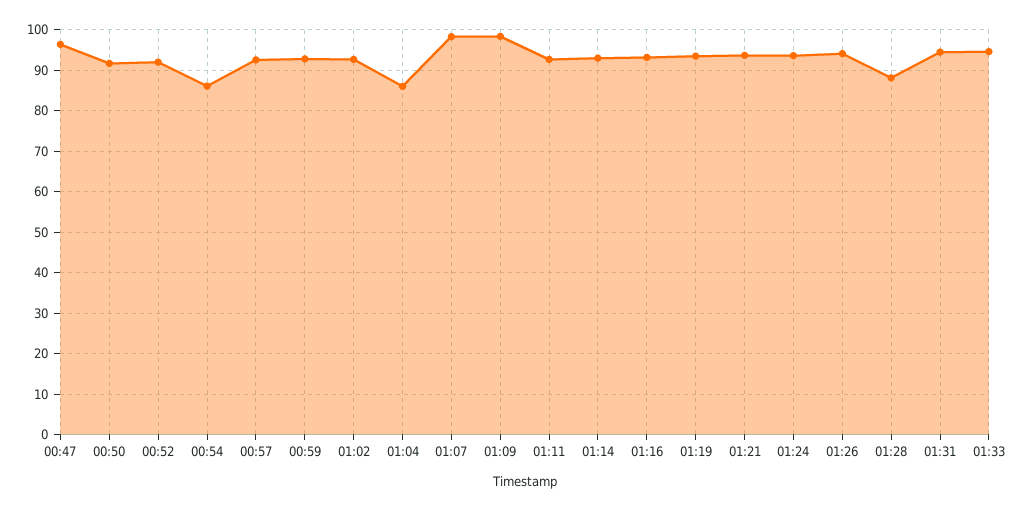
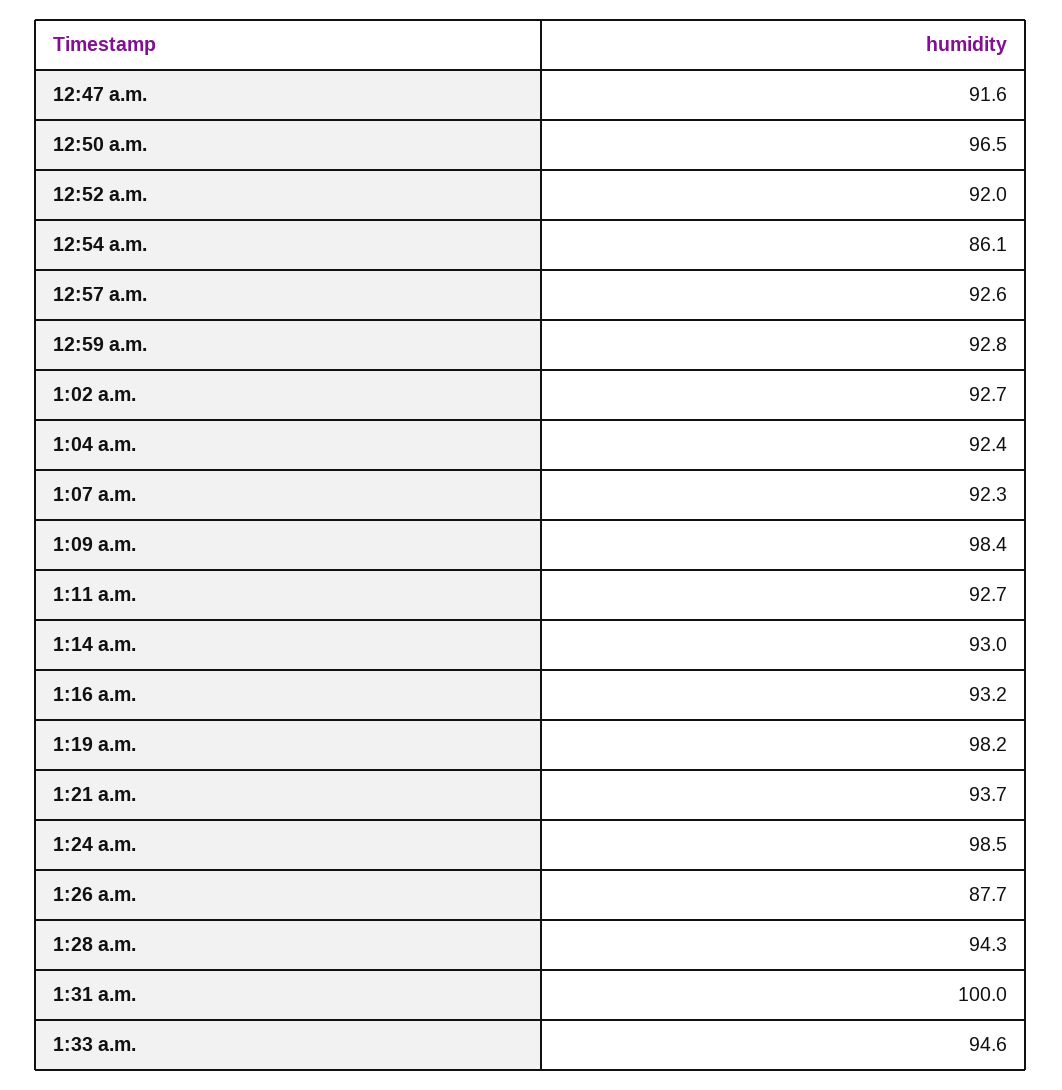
  {
-   "00:47": 96,
+   "00:47": 91.6,
-   "00:50": 92,
+   "00:50": 96.5,
    "00:52": 92,
    "00:54": 86.1,
    "00:57": 92.6,
    "00:59": 92.8,
    "01:02": 92.7,
-   "01:04": 86,
+   "01:04": 92.4,
-   "01:07": 98,
+   "01:07": 92.3,
    "01:09": 98.4,
    "01:11": 92.7,
    "01:14": 93,
    "01:16": 93.2,
-   "01:19": 94,
+   "01:19": 98.2,
    "01:21": 93.7,
-   "01:24": 94,
+   "01:24": 98.5,
-   "01:26": 94,
+   "01:26": 87.7,
-   "01:28": 88,
+   "01:28": 94.3,
-   "01:31": 94,
+   "01:31": 100,
    "01:33": 94.6
  }

